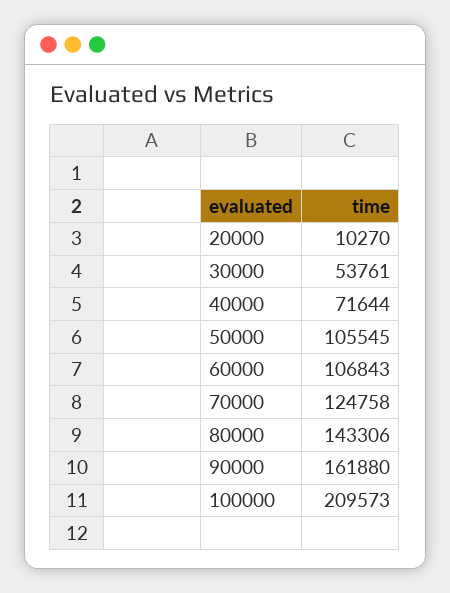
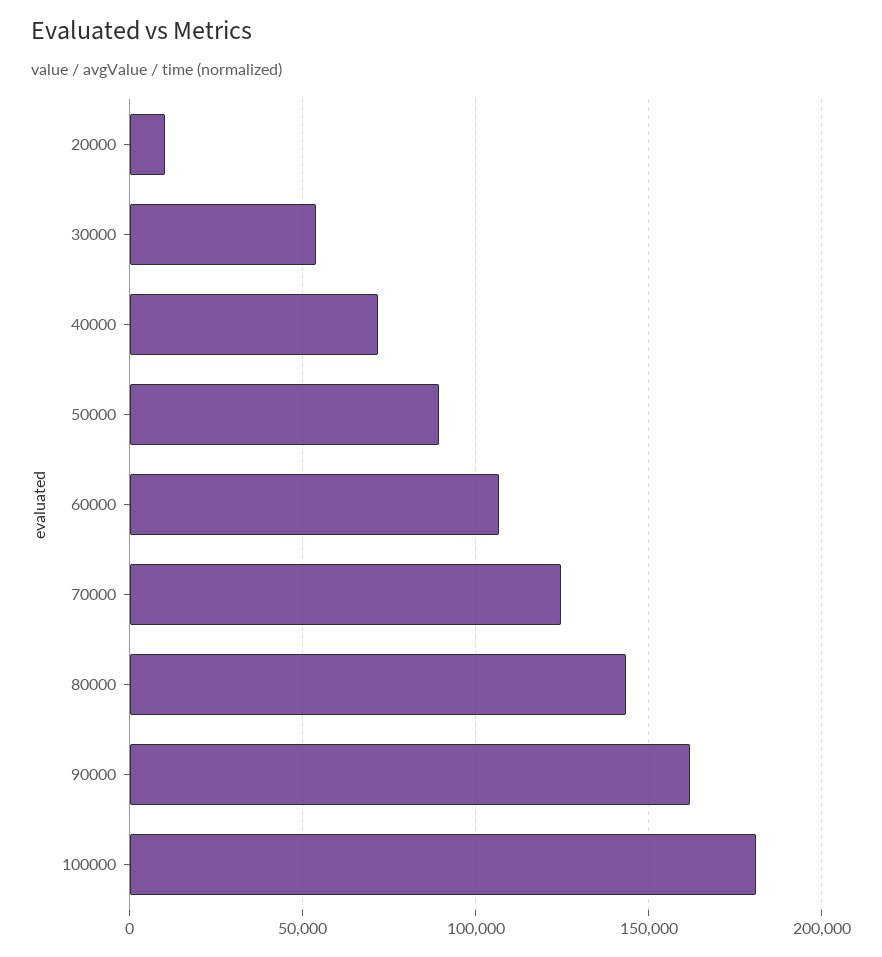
  {
    "20000": 10270,
    "30000": 53761,
    "40000": 71644,
-   "50000": 105545,
+   "50000": 90000,
    "60000": 106843,
    "70000": 124758,
    "80000": 143306,
    "90000": 161880,
-   "100000": 209573
+   "100000": 180000
  }

